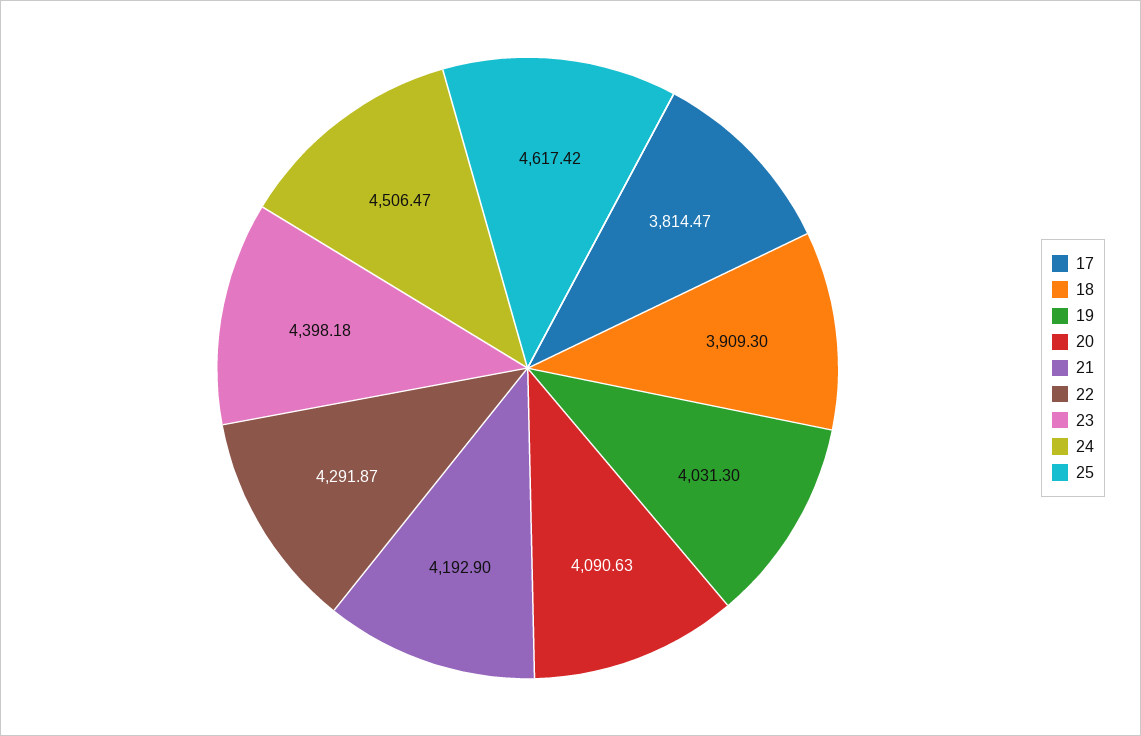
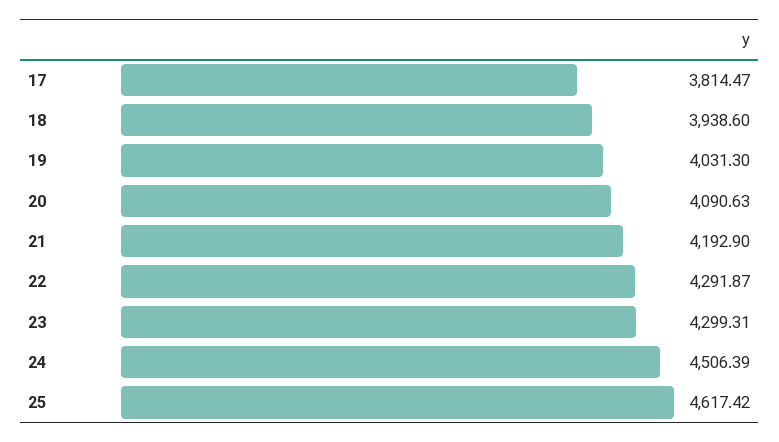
  {
    "17": 3814.47,
-   "18": 3909.3,
+   "18": 3938.6,
    "19": 4031.3,
    "20": 4090.63,
    "21": 4192.9,
    "22": 4291.87,
-   "23": 4398.18,
+   "23": 4299.31,
-   "24": 4506.47,
+   "24": 4506.39,
    "25": 4617.42
  }

